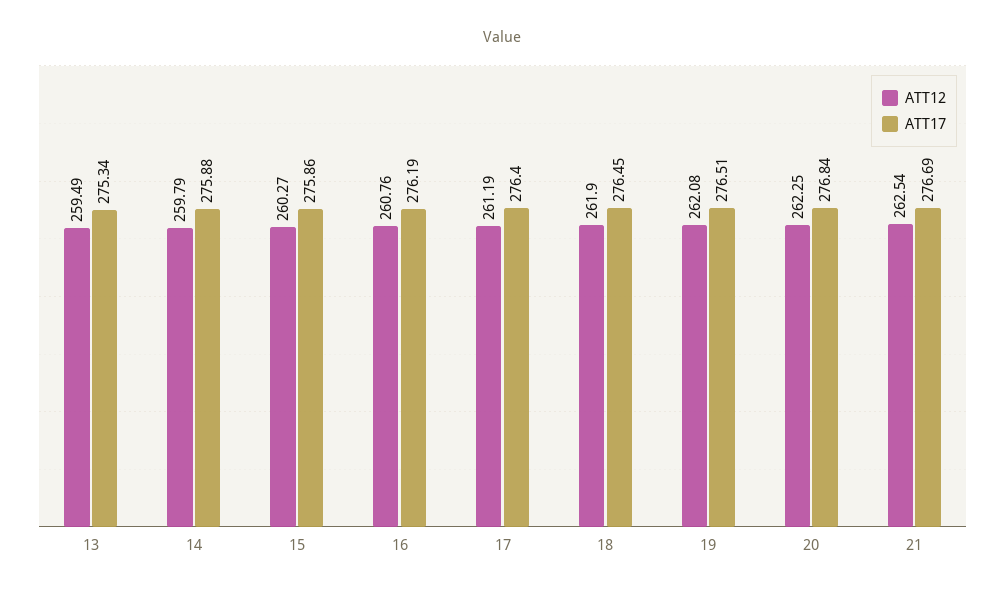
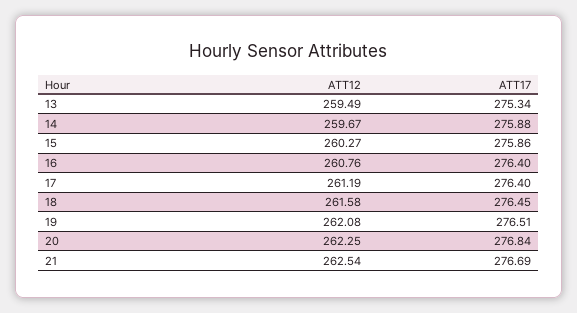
  {
    "ATT12": {
      "13": 259.49,
-     "14": 259.79,
+     "14": 259.67,
      "15": 260.27,
      "16": 260.76,
      "17": 261.19,
-     "18": 261.9,
+     "18": 261.58,
      "19": 262.08,
      "20": 262.25,
      "21": 262.54
    },
    "ATT17": {
      "13": 275.34,
      "14": 275.88,
      "15": 275.86,
-     "16": 276.19,
+     "16": 276.4,
      "17": 276.4,
      "18": 276.45,
      "19": 276.51,
      "20": 276.84,
      "21": 276.69
    }
  }

